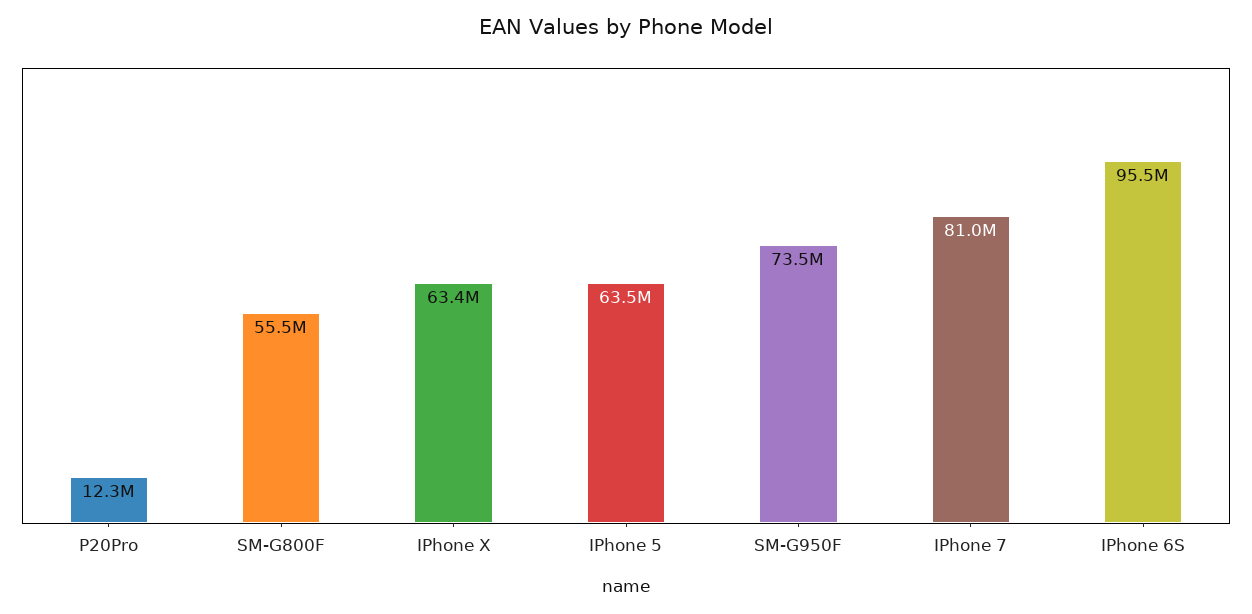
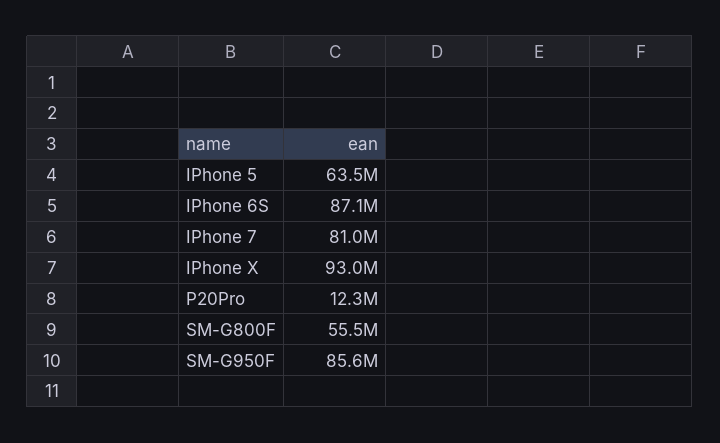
  {
    "P20Pro": 12300000,
    "SM-G800F": 55500000,
-   "IPhone X": 63400000,
+   "IPhone X": 93000000,
    "IPhone 5": 63500000,
-   "SM-G950F": 73500000,
+   "SM-G950F": 85600000,
    "IPhone 7": 81000000,
-   "IPhone 6S": 95500000
+   "IPhone 6S": 87100000
  }

